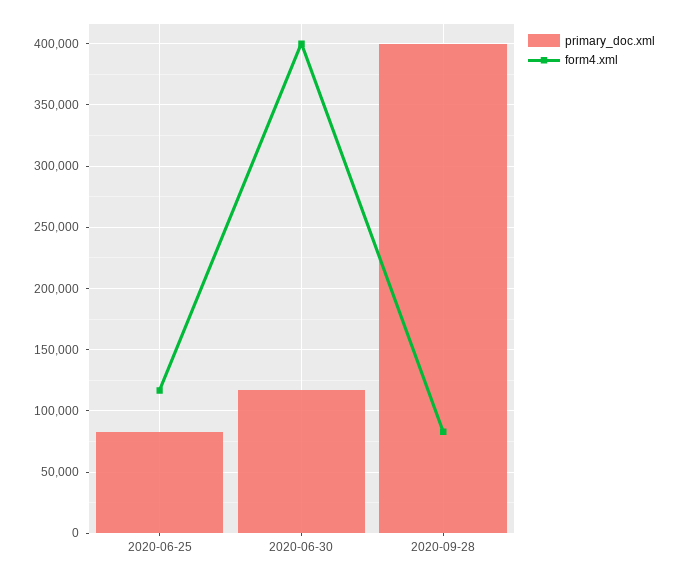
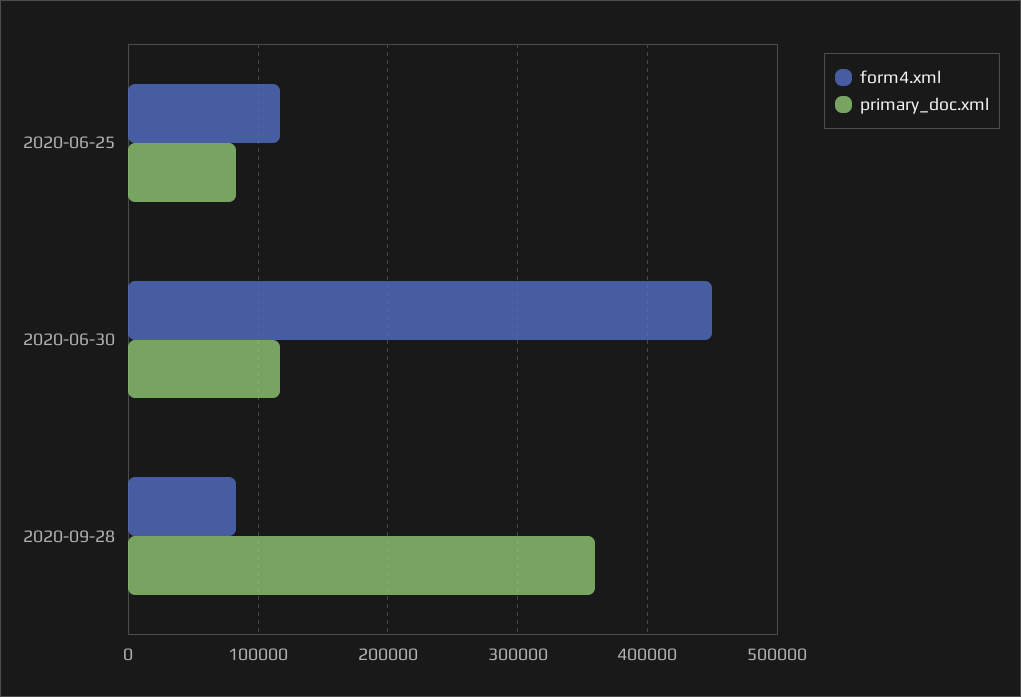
  {
    "primary_doc.xml": {
      "2020-06-25": 85000,
      "2020-06-30": 115000,
-     "2020-09-28": 400000
+     "2020-09-28": 360000
    },
    "form4.xml": {
      "2020-06-25": 115000,
-     "2020-06-30": 400000,
+     "2020-06-30": 450000,
      "2020-09-28": 85000
    }
  }

